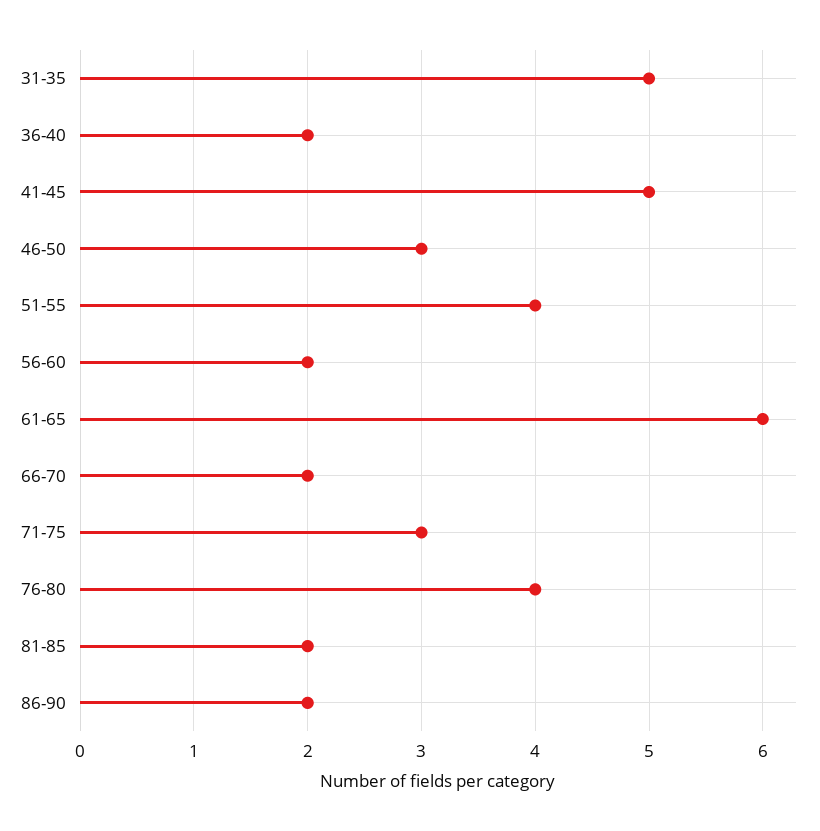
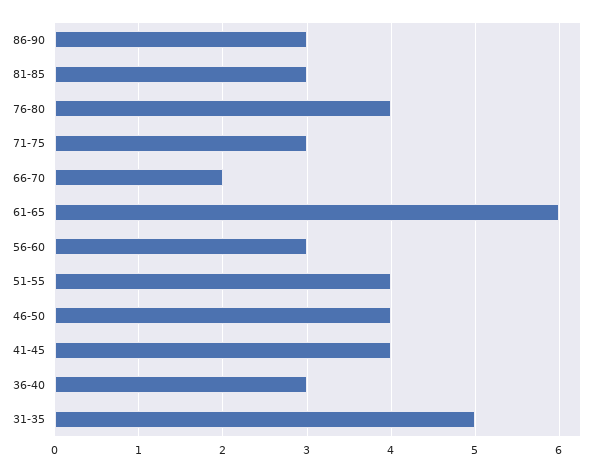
  {
    "31-35": 5,
-   "36-40": 2,
+   "36-40": 3,
-   "41-45": 5,
+   "41-45": 4,
-   "46-50": 3,
+   "46-50": 4,
    "51-55": 4,
-   "56-60": 2,
+   "56-60": 3,
    "61-65": 6,
    "66-70": 2,
    "71-75": 3,
    "76-80": 4,
-   "81-85": 2,
+   "81-85": 3,
-   "86-90": 2
+   "86-90": 3
  }

